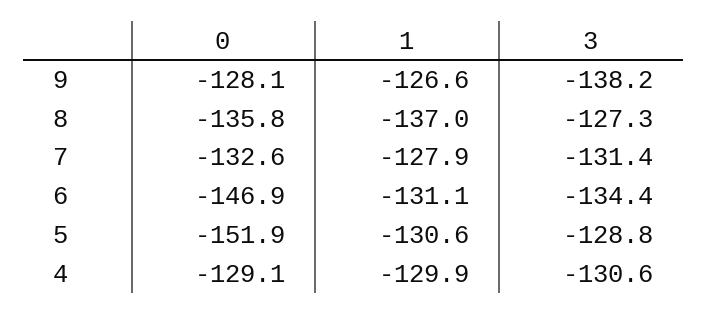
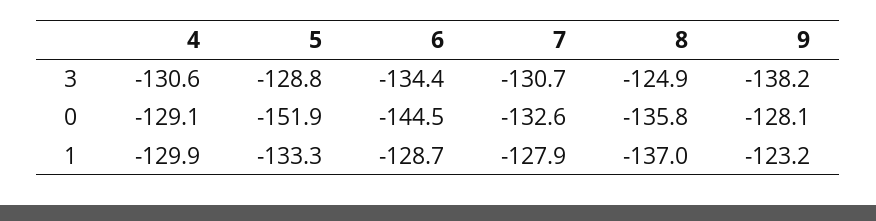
  {
    "0": {
      "9": -128.1,
      "8": -135.8,
      "7": -132.6,
-     "6": -146.9,
+     "6": -144.5,
      "5": -151.9,
      "4": -129.1
    },
    "1": {
-     "9": -126.6,
+     "9": -123.2,
      "8": -137,
      "7": -127.9,
-     "6": -131.1,
+     "6": -128.7,
-     "5": -130.6,
+     "5": -133.3,
      "4": -129.9
    },
    "3": {
      "9": -138.2,
-     "8": -127.3,
+     "8": -124.9,
-     "7": -131.4,
+     "7": -130.7,
      "6": -134.4,
      "5": -128.8,
      "4": -130.6
    }
  }

